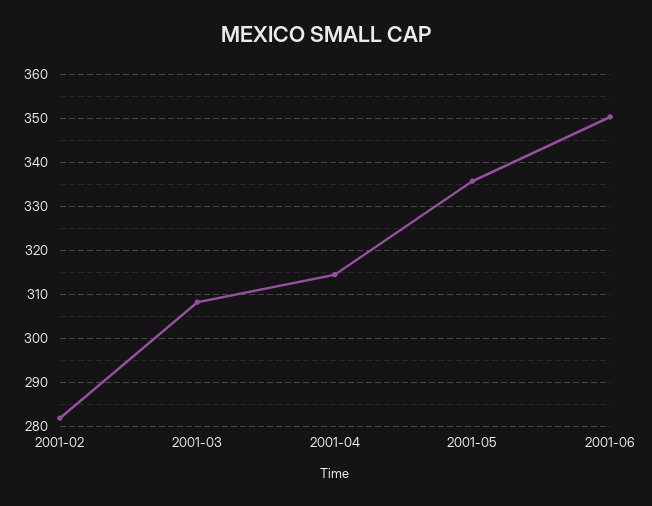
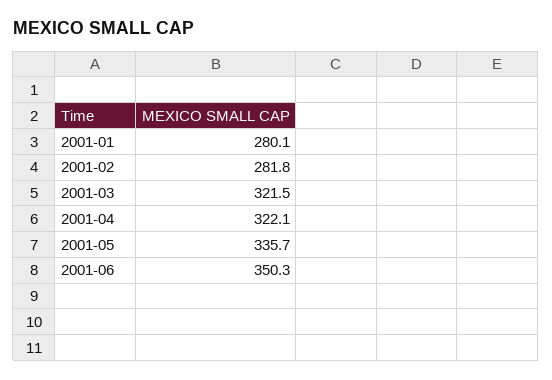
  {
    "2001-02": 281.8,
-   "2001-03": 308,
+   "2001-03": 321.5,
-   "2001-04": 314,
+   "2001-04": 322.1,
    "2001-05": 335.7,
-   "2001-06": 350.3
+   "2001-06": 350.3,
+   "2001-01": 280.1
  }

